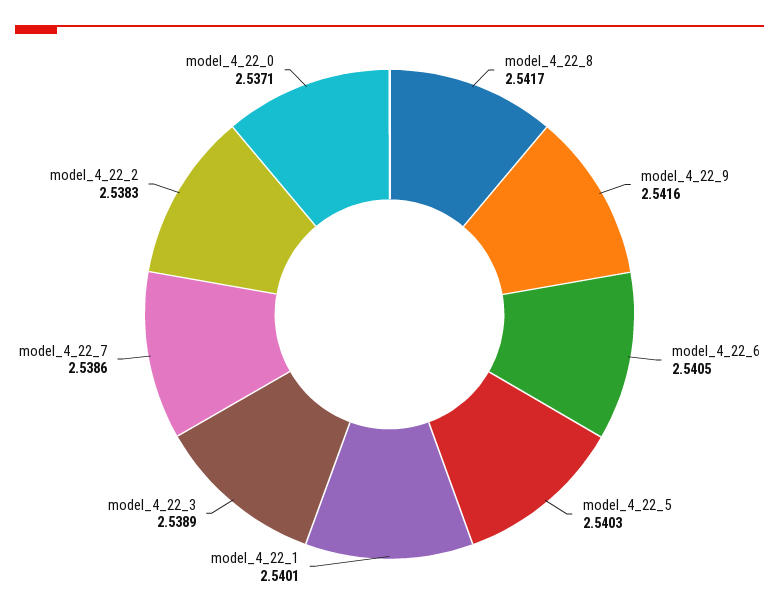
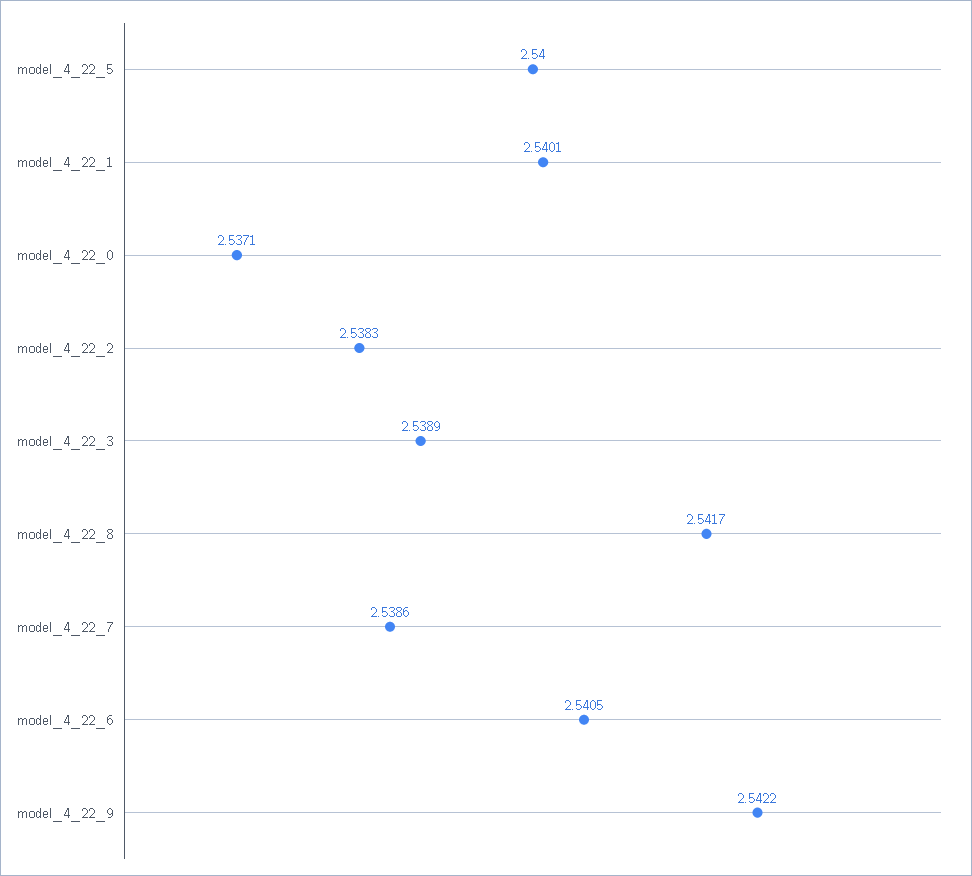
  {
    "model_4_22_8": 2.5417,
-   "model_4_22_9": 2.5416,
+   "model_4_22_9": 2.5422,
    "model_4_22_6": 2.5405,
-   "model_4_22_5": 2.5403,
+   "model_4_22_5": 2.54,
    "model_4_22_1": 2.5401,
    "model_4_22_3": 2.5389,
    "model_4_22_7": 2.5386,
    "model_4_22_2": 2.5383,
    "model_4_22_0": 2.5371
  }

